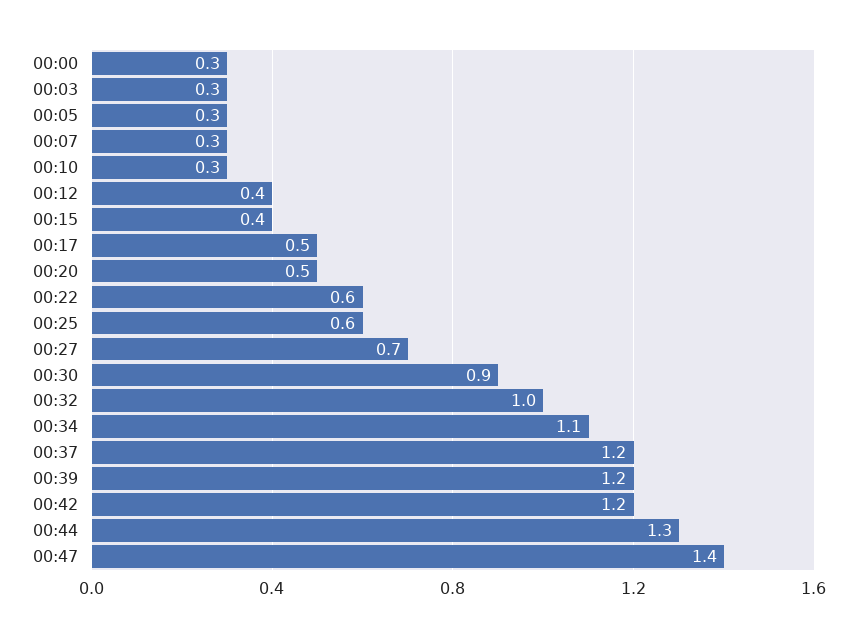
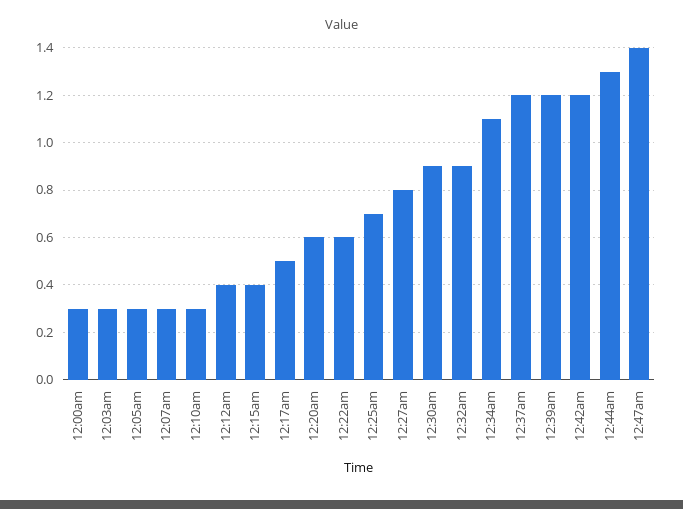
  {
    "00:00": 0.3,
    "00:03": 0.3,
    "00:05": 0.3,
    "00:07": 0.3,
    "00:10": 0.3,
    "00:12": 0.4,
    "00:15": 0.4,
    "00:17": 0.5,
-   "00:20": 0.5,
+   "00:20": 0.6,
    "00:22": 0.6,
-   "00:25": 0.6,
+   "00:25": 0.7,
-   "00:27": 0.7,
+   "00:27": 0.8,
    "00:30": 0.9,
-   "00:32": 1,
+   "00:32": 0.9,
    "00:34": 1.1,
    "00:37": 1.2,
    "00:39": 1.2,
    "00:42": 1.2,
    "00:44": 1.3,
    "00:47": 1.4
  }

